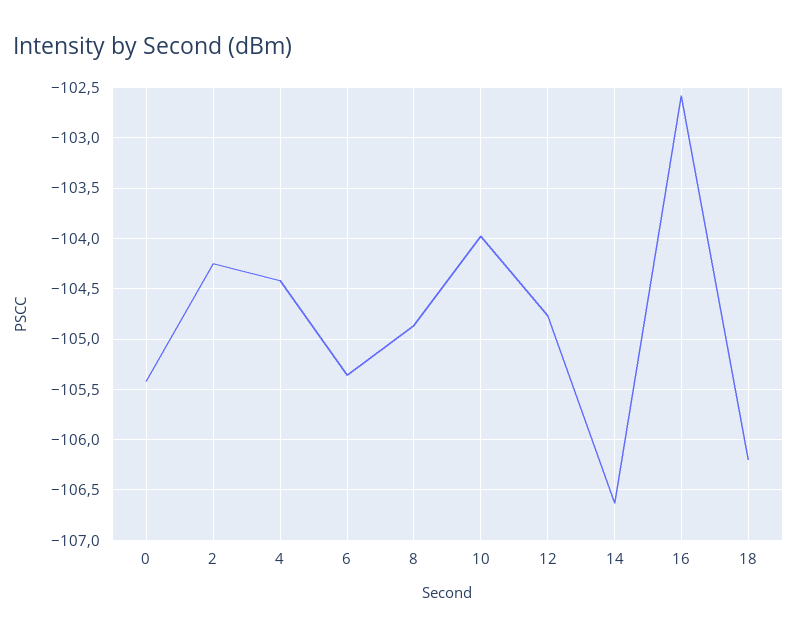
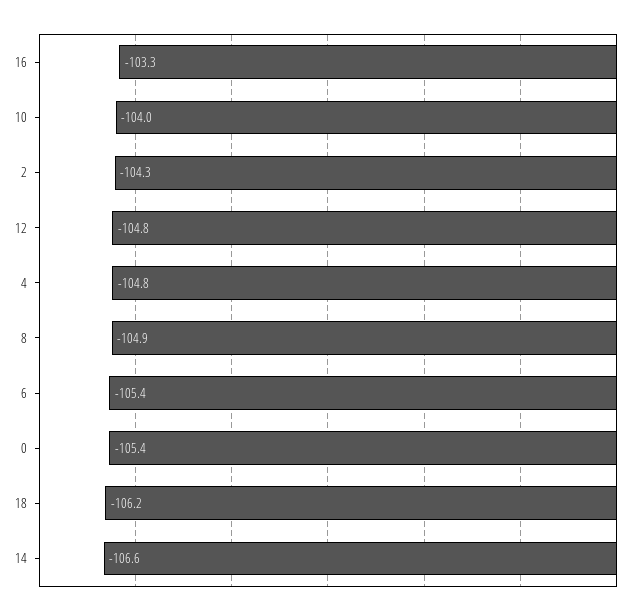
  {
    "0": -105.4,
    "2": -104.3,
-   "4": -104.4,
+   "4": -104.8,
    "6": -105.4,
    "8": -104.9,
    "10": -104,
    "12": -104.8,
    "14": -106.6,
-   "16": -102.6,
+   "16": -103.3,
    "18": -106.2
  }

